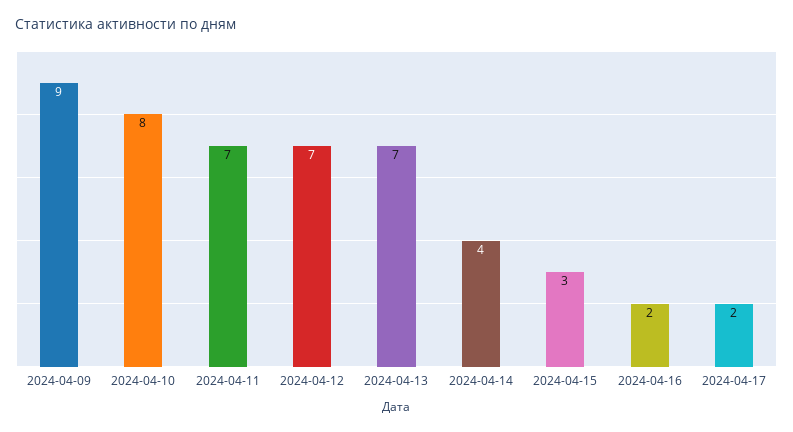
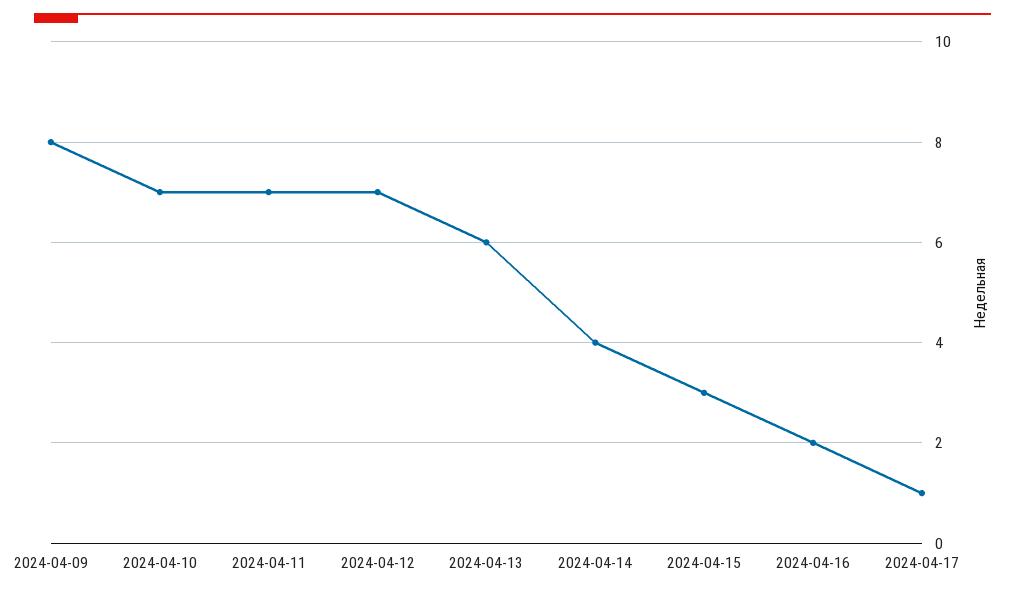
  {
-   "2024-04-09": 9,
+   "2024-04-09": 8,
-   "2024-04-10": 8,
+   "2024-04-10": 7,
    "2024-04-11": 7,
    "2024-04-12": 7,
-   "2024-04-13": 7,
+   "2024-04-13": 6,
    "2024-04-14": 4,
    "2024-04-15": 3,
    "2024-04-16": 2,
-   "2024-04-17": 2
+   "2024-04-17": 1
  }

